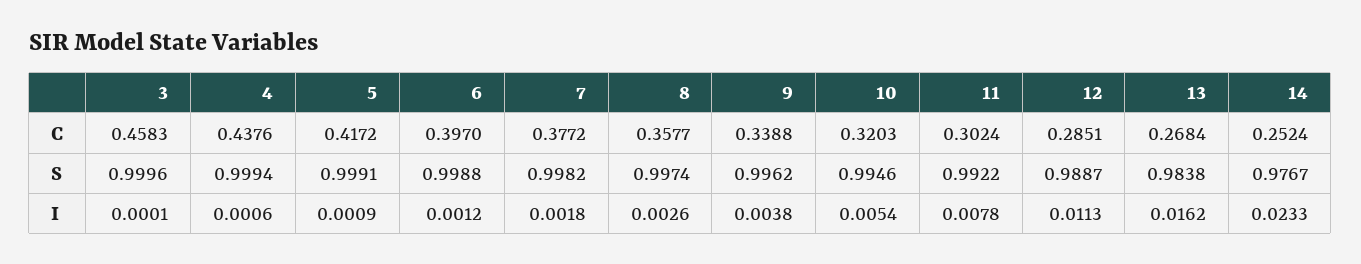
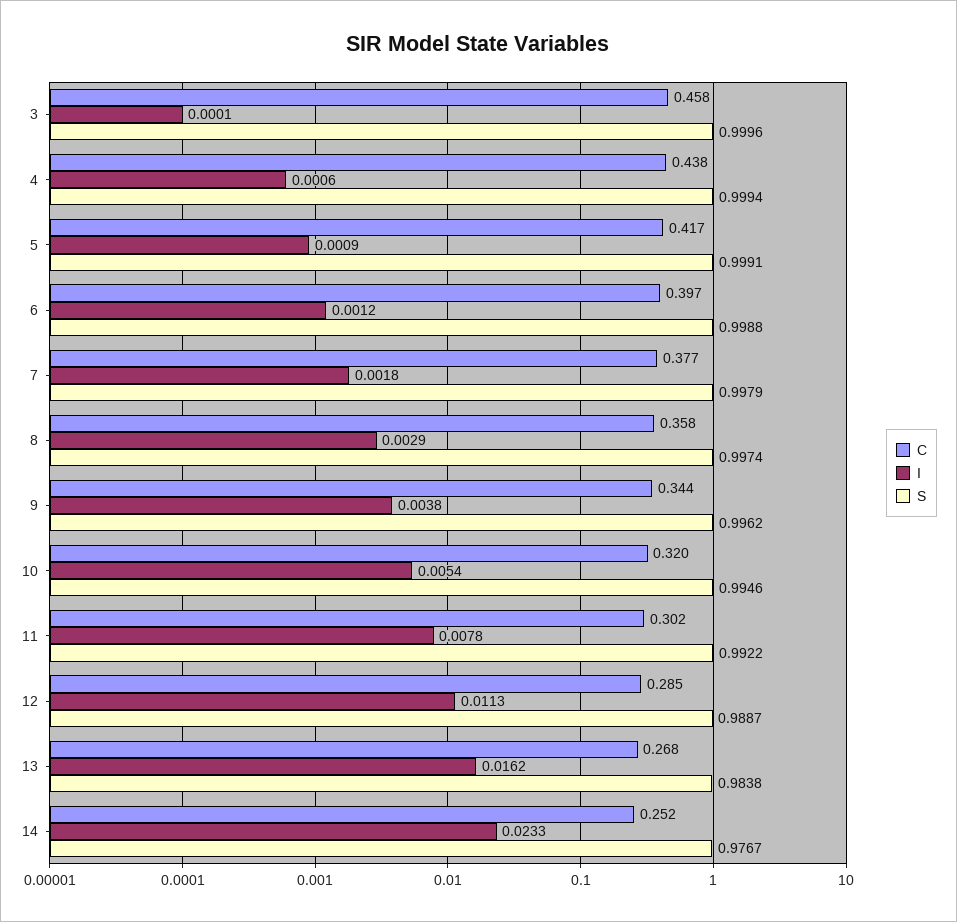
  {
    "C": {
      "3": 0.4583,
      "4": 0.4376,
      "5": 0.4172,
      "6": 0.397,
      "7": 0.3772,
      "8": 0.3577,
-     "9": 0.3388,
+     "9": 0.344,
      "10": 0.3203,
      "11": 0.3024,
      "12": 0.2851,
      "13": 0.2684,
      "14": 0.2524
    },
    "S": {
      "3": 0.9996,
      "4": 0.9994,
      "5": 0.9991,
      "6": 0.9988,
-     "7": 0.9982,
+     "7": 0.9979,
      "8": 0.9974,
      "9": 0.9962,
      "10": 0.9946,
      "11": 0.9922,
      "12": 0.9887,
      "13": 0.9838,
      "14": 0.9767
    },
    "I": {
      "3": 0.0001,
      "4": 0.0006,
      "5": 0.0009,
      "6": 0.0012,
      "7": 0.0018,
-     "8": 0.0026,
+     "8": 0.0029,
      "9": 0.0038,
      "10": 0.0054,
      "11": 0.0078,
      "12": 0.0113,
      "13": 0.0162,
      "14": 0.0233
    }
  }

